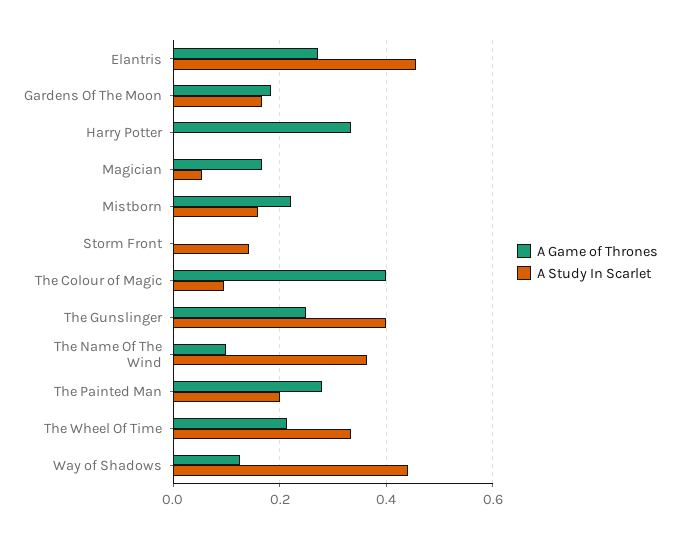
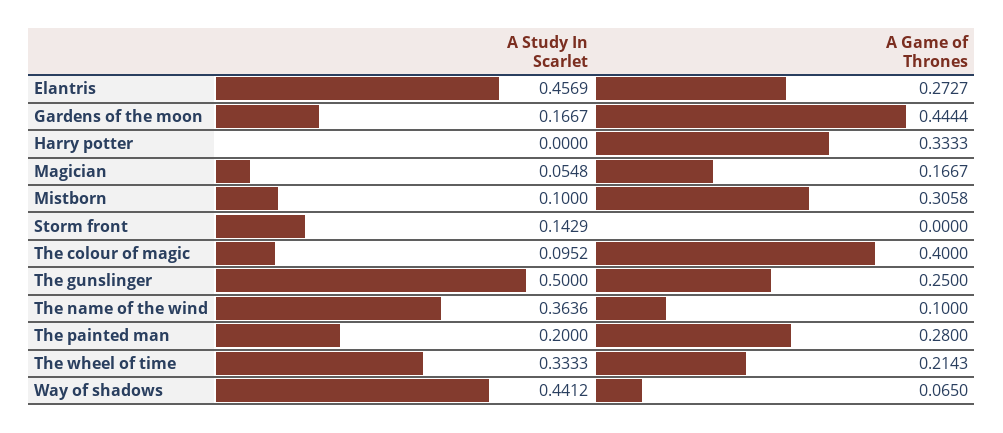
  {
    "A Game of Thrones": {
      "Elantris": 0.2727,
-     "Gardens Of The Moon": 0.18,
+     "Gardens Of The Moon": 0.4444,
      "Harry Potter": 0.3333,
      "Magician": 0.1667,
-     "Mistborn": 0.22,
+     "Mistborn": 0.3058,
      "Storm Front": 0,
      "The Colour of Magic": 0.4,
      "The Gunslinger": 0.25,
      "The Name Of The Wind": 0.1,
      "The Painted Man": 0.28,
      "The Wheel Of Time": 0.2143,
-     "Way of Shadows": 0.12
+     "Way of Shadows": 0.065
    },
    "A Study In Scarlet": {
      "Elantris": 0.4569,
      "Gardens Of The Moon": 0.1667,
      "Harry Potter": 0,
      "Magician": 0.0548,
-     "Mistborn": 0.16,
+     "Mistborn": 0.1,
      "Storm Front": 0.1429,
      "The Colour of Magic": 0.0952,
-     "The Gunslinger": 0.4,
+     "The Gunslinger": 0.5,
      "The Name Of The Wind": 0.3636,
      "The Painted Man": 0.2,
      "The Wheel Of Time": 0.3333,
      "Way of Shadows": 0.4412
    }
  }

